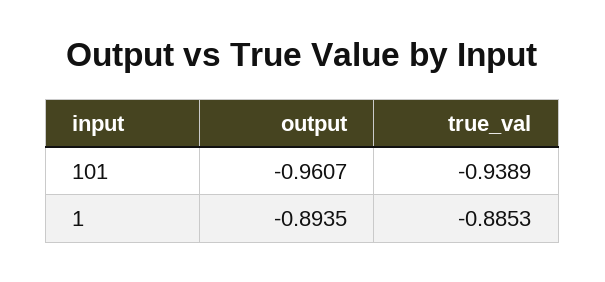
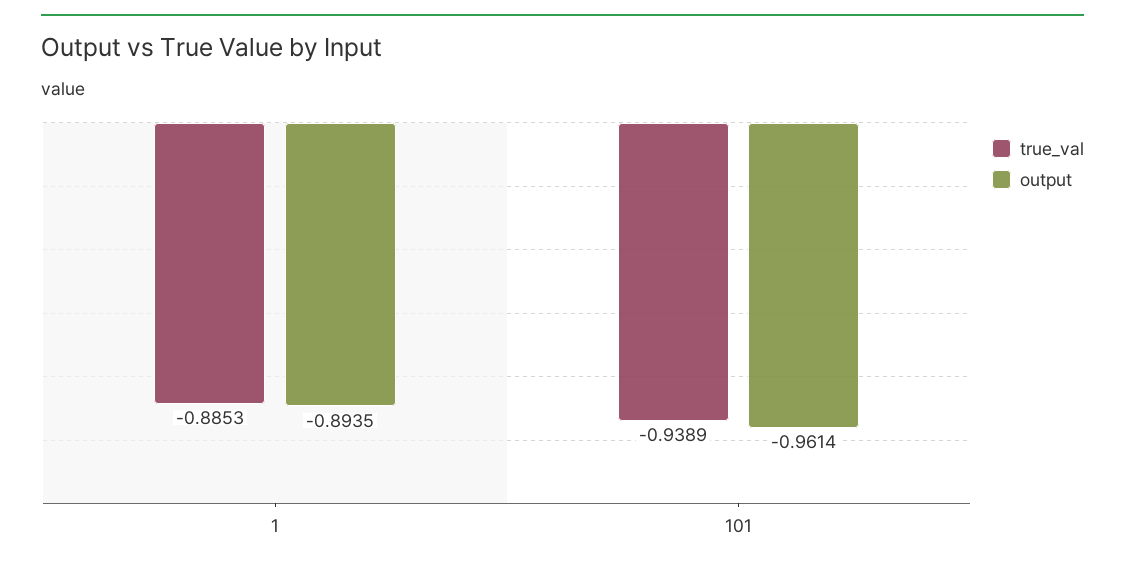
  {
    "output": {
-     "101": -0.9607,
+     "101": -0.9614,
      "1": -0.8935
    },
    "true_val": {
      "101": -0.9389,
      "1": -0.8853
    }
  }

